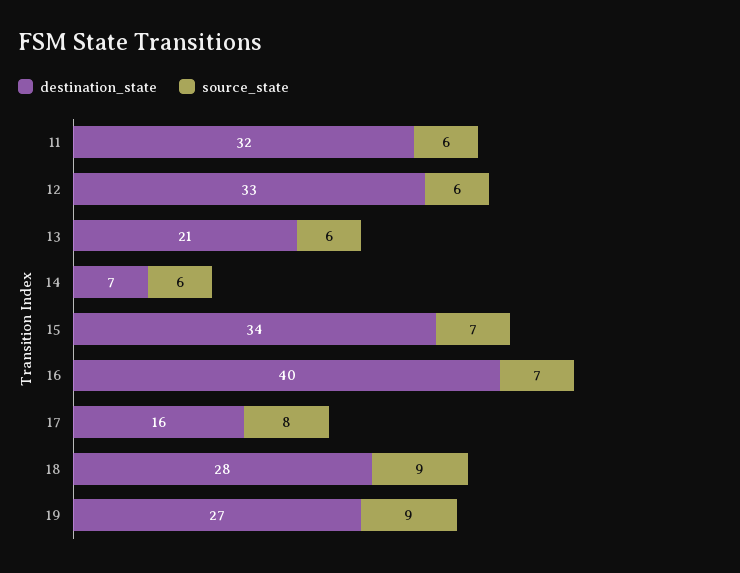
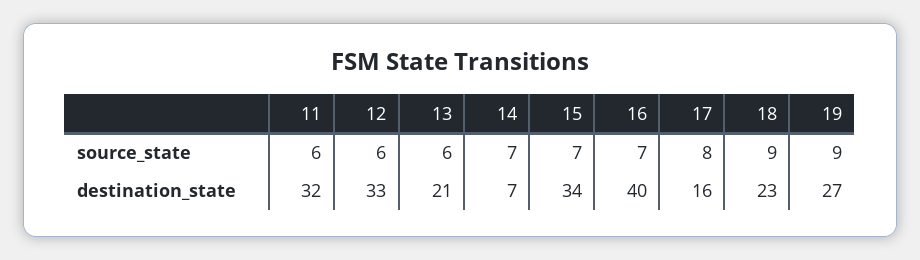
  {
    "destination_state": {
      "11": 32,
      "12": 33,
      "13": 21,
      "14": 7,
      "15": 34,
      "16": 40,
      "17": 16,
-     "18": 28,
+     "18": 23,
      "19": 27
    },
    "source_state": {
      "11": 6,
      "12": 6,
      "13": 6,
-     "14": 6,
+     "14": 7,
      "15": 7,
      "16": 7,
      "17": 8,
      "18": 9,
      "19": 9
    }
  }

